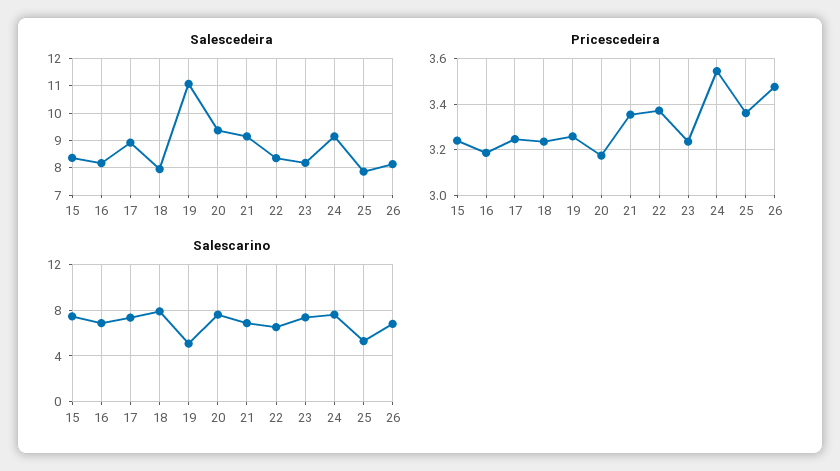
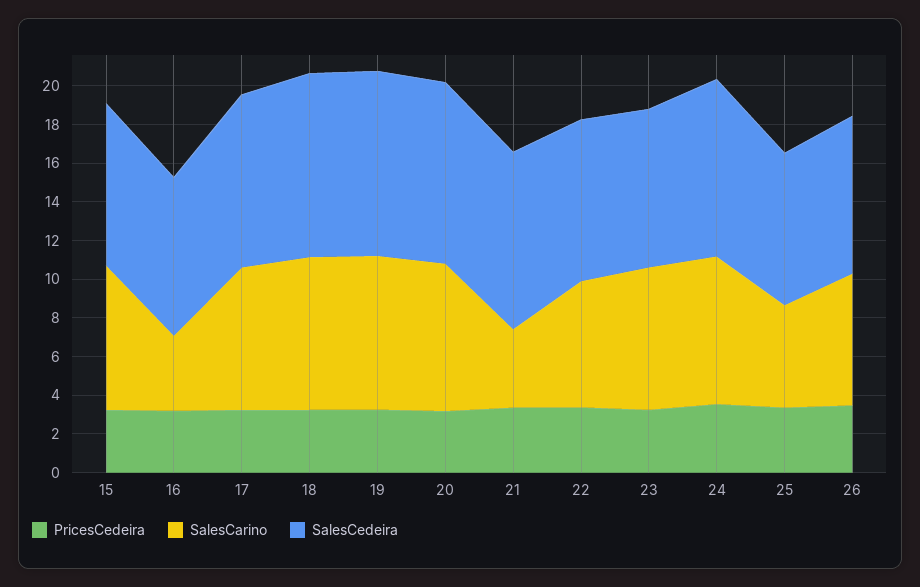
  {
    "Salescedeira": {
      "15": 8.25,
      "16": 8.25,
      "17": 9,
-     "18": 8,
+     "18": 9.5,
-     "19": 11,
+     "19": 9.5,
      "20": 9.25,
      "21": 9.25,
      "22": 8.25,
      "23": 8.25,
      "24": 9.25,
      "25": 7.75,
      "26": 8.25
    },
    "Pricescedeira": {
      "15": 3.25,
      "16": 3.2,
      "17": 3.25,
      "18": 3.25,
      "19": 3.25,
      "20": 3.15,
      "21": 3.35,
      "22": 3.35,
      "23": 3.25,
      "24": 3.55,
      "25": 3.35,
      "26": 3.5
    },
    "Salescarino": {
      "15": 7.5,
-     "16": 7,
+     "16": 4,
      "17": 7.5,
      "18": 8,
-     "19": 5,
+     "19": 8,
      "20": 7.5,
-     "21": 7,
+     "21": 4,
      "22": 6.5,
      "23": 7.5,
      "24": 7.5,
      "25": 5.5,
      "26": 7
    }
  }

